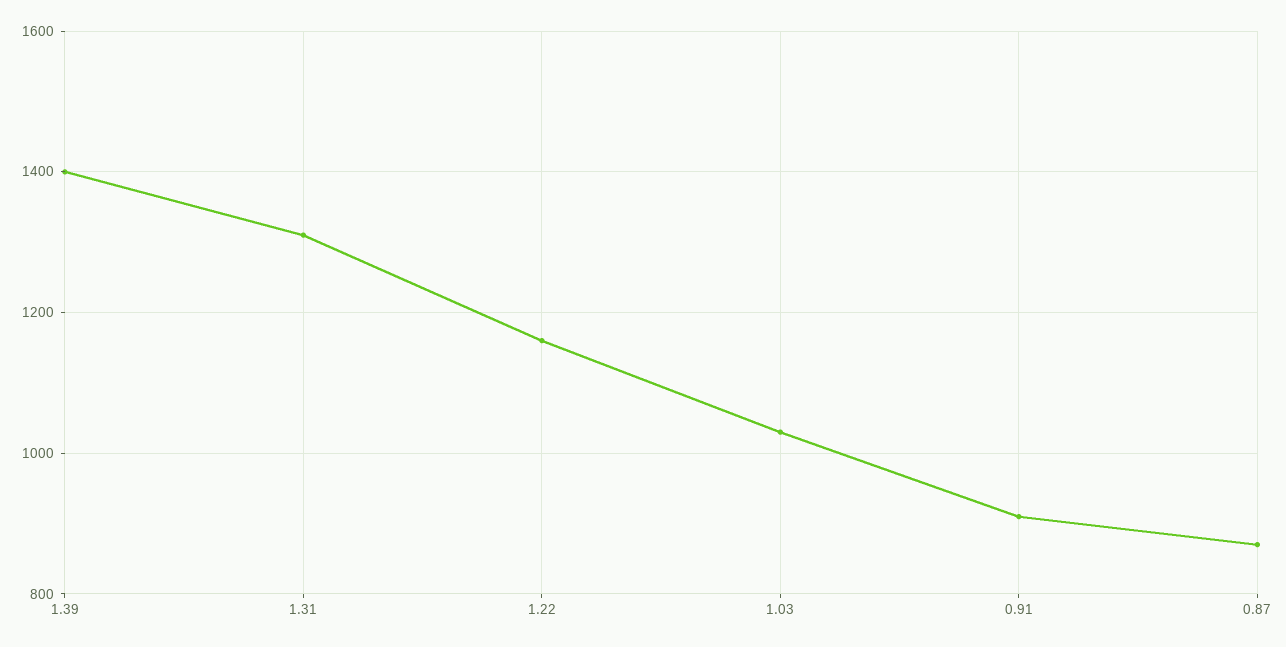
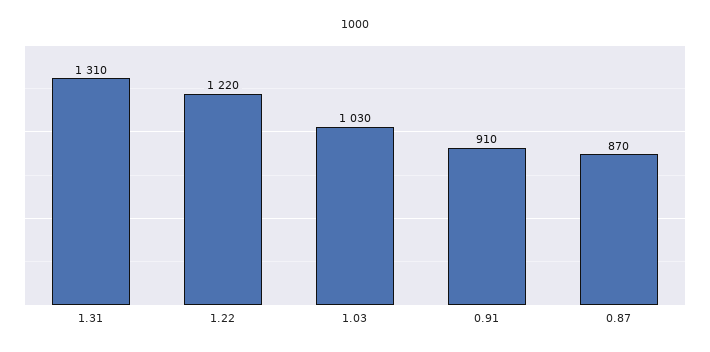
  {
-   "1.39": 1400,
    "1.31": 1310,
-   "1.22": 1160,
+   "1.22": 1220,
    "1.03": 1030,
    "0.91": 910,
    "0.87": 870
  }

